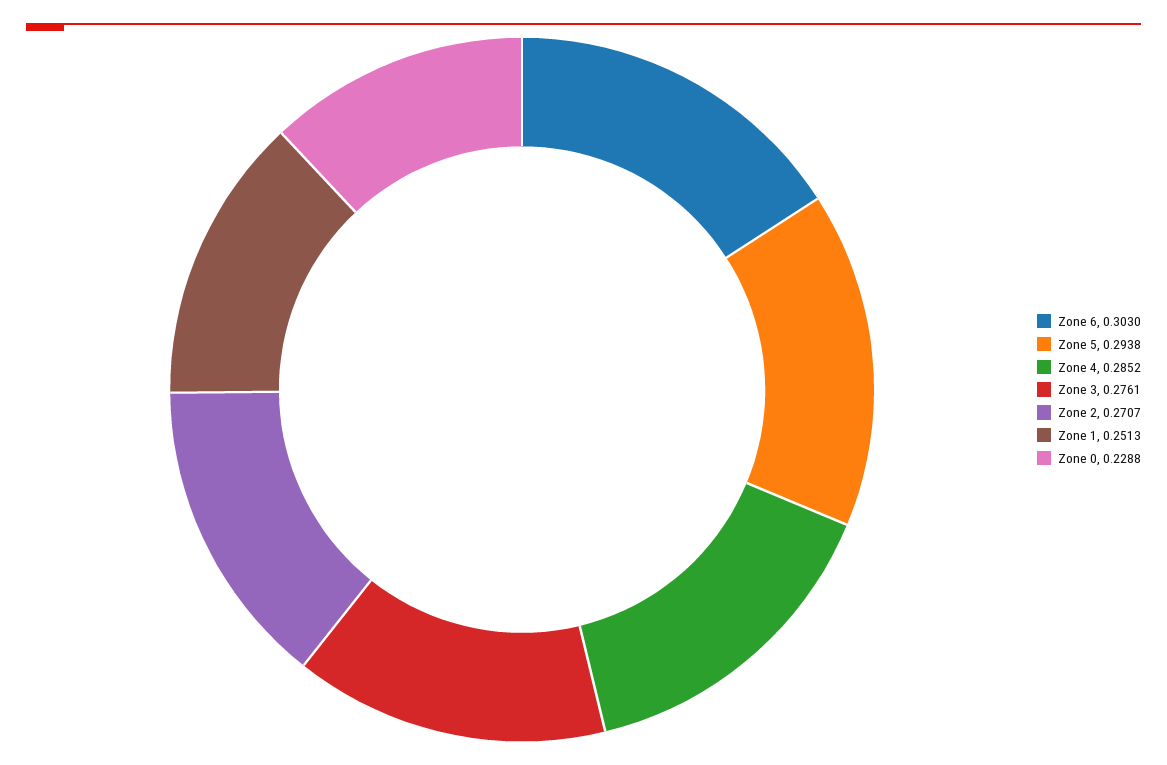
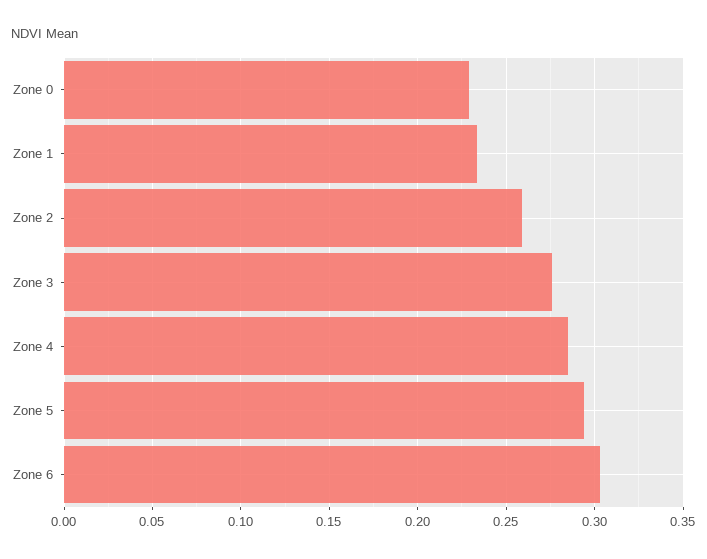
  {
    "Zone 6": 0.303,
    "Zone 5": 0.2938,
    "Zone 4": 0.2852,
    "Zone 3": 0.2761,
-   "Zone 2": 0.2707,
+   "Zone 2": 0.26,
-   "Zone 1": 0.2513,
+   "Zone 1": 0.235,
    "Zone 0": 0.2288
  }

